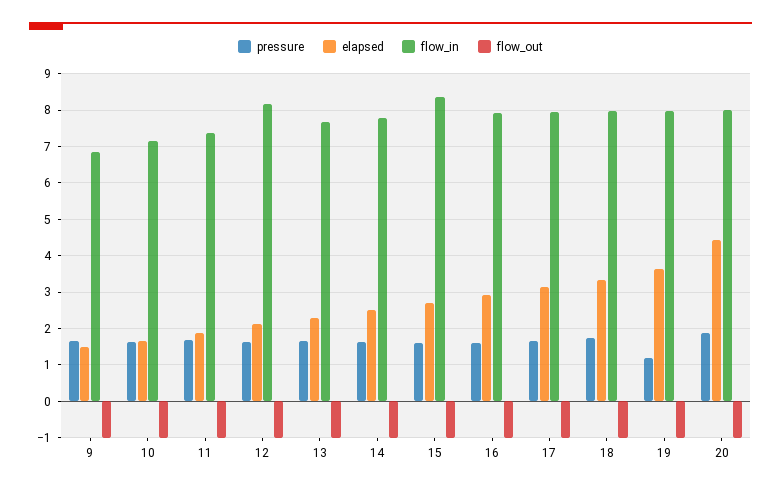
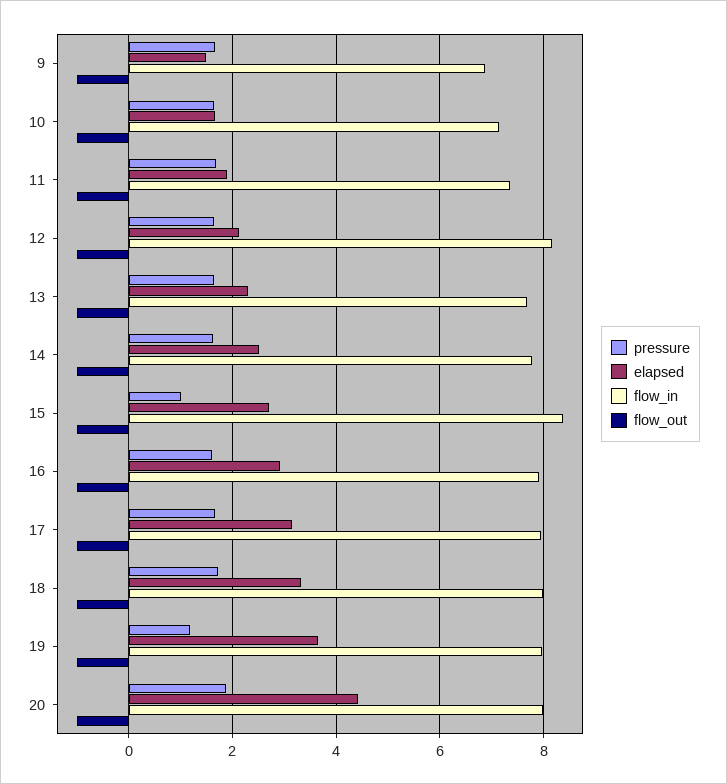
  {
    "pressure": {
      "9": 1.6,
      "10": 1.6,
      "11": 1.6,
      "12": 1.6,
      "13": 1.6,
      "14": 1.6,
-     "15": 1.6,
+     "15": 1,
      "16": 1.6,
      "17": 1.6,
      "18": 1.8,
      "19": 1.2,
      "20": 1.8
    },
    "elapsed": {
      "9": 1.4,
      "10": 1.6,
      "11": 1.8,
      "12": 2.2,
      "13": 2.2,
      "14": 2.6,
      "15": 2.8,
      "16": 3,
      "17": 3.2,
      "18": 3.4,
      "19": 3.6,
      "20": 4.4
    },
    "flow_in": {
      "9": 6.8,
      "10": 7.2,
      "11": 7.4,
      "12": 8.2,
      "13": 7.6,
      "14": 7.8,
      "15": 8.4,
      "16": 8,
      "17": 8,
      "18": 8,
      "19": 8,
      "20": 8
    },
    "flow_out": {
      "9": -1,
      "10": -1,
      "11": -1,
      "12": -1,
      "13": -1,
      "14": -1,
      "15": -1,
      "16": -1,
      "17": -1,
      "18": -1,
      "19": -1,
      "20": -1
    }
  }

